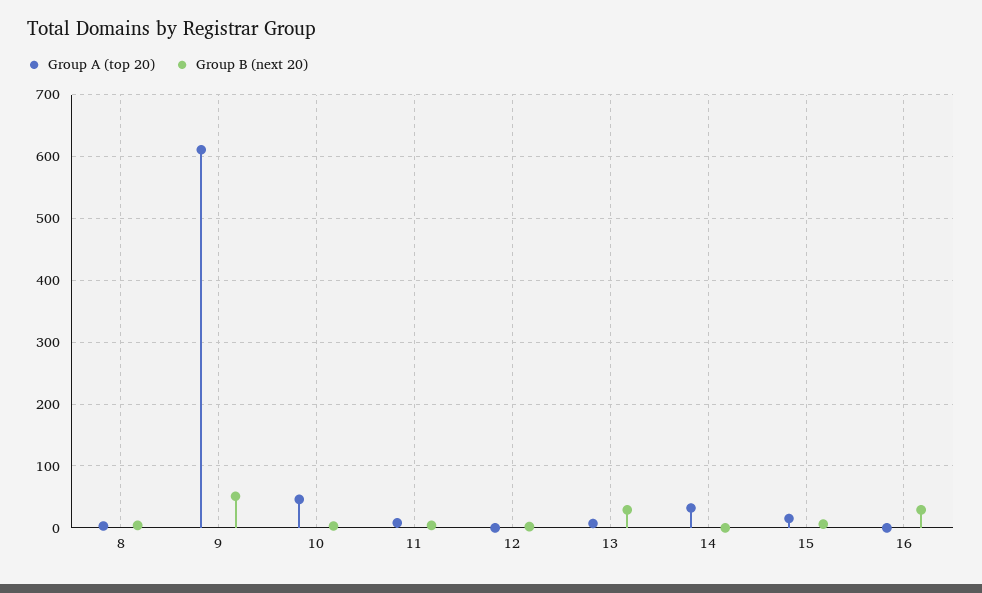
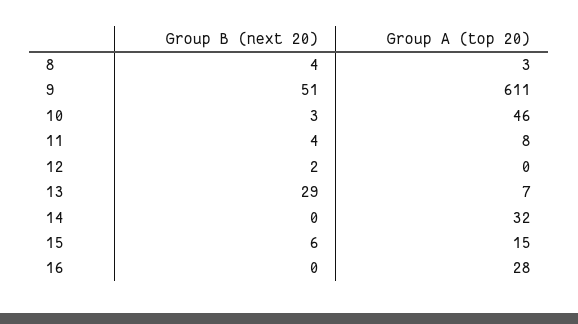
  {
    "Group A (top 20)": {
      "8": 3,
      "9": 611,
      "10": 46,
      "11": 8,
      "12": 0,
      "13": 7,
      "14": 32,
      "15": 15,
-     "16": 0
+     "16": 28
    },
    "Group B (next 20)": {
      "8": 4,
      "9": 51,
      "10": 3,
      "11": 4,
      "12": 2,
      "13": 29,
      "14": 0,
      "15": 6,
-     "16": 30
+     "16": 0
    }
  }

